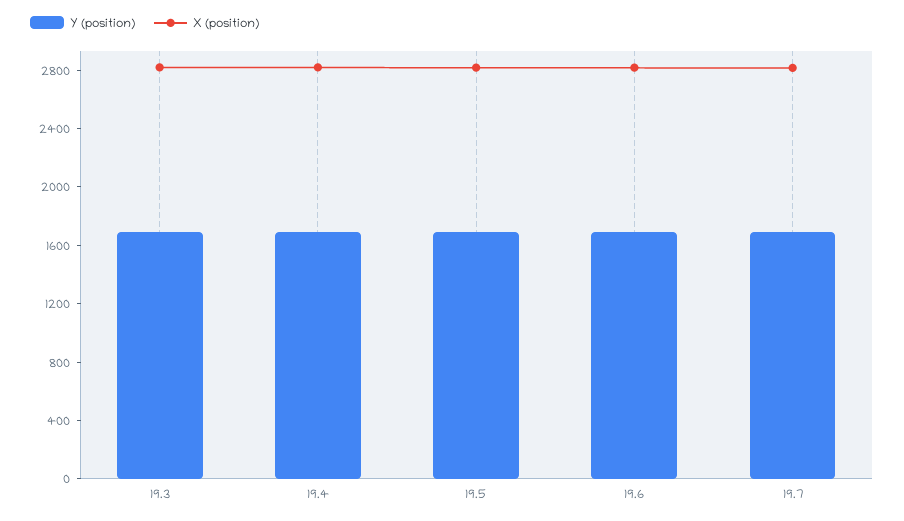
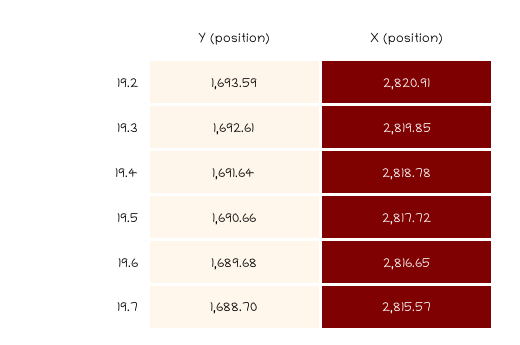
  {
    "Y (position)": {
      "19.3": 1692.61,
      "19.4": 1691.64,
      "19.5": 1690.66,
      "19.6": 1689.68,
-     "19.7": 1688.7
+     "19.7": 1688.7,
+     "19.2": 1693.59
    },
    "X (position)": {
      "19.3": 2819.85,
      "19.4": 2818.78,
      "19.5": 2817.72,
      "19.6": 2816.65,
-     "19.7": 2815.57
+     "19.7": 2815.57,
+     "19.2": 2820.91
    }
  }

